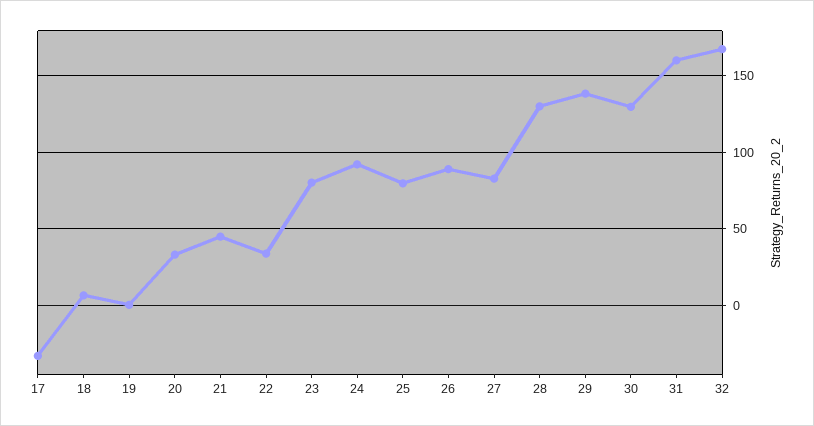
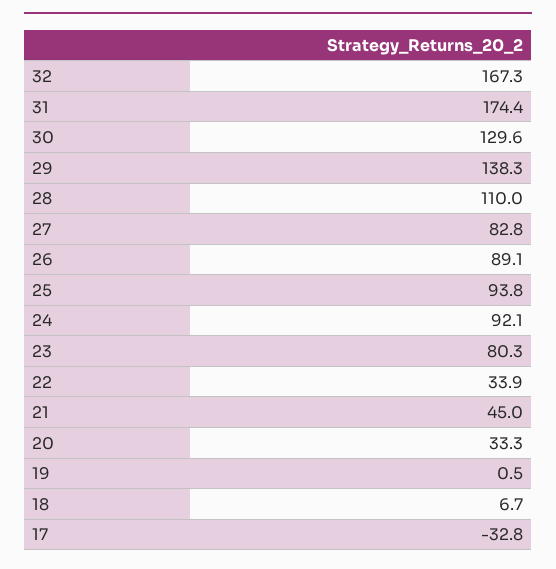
  {
    "17": -32.8,
    "18": 6.7,
    "19": 0.5,
    "20": 33.3,
    "21": 45,
    "22": 33.9,
    "23": 80.3,
    "24": 92.1,
-   "25": 80,
+   "25": 93.8,
    "26": 89.1,
    "27": 82.8,
-   "28": 130,
+   "28": 110,
    "29": 138.3,
    "30": 129.6,
-   "31": 160,
+   "31": 174.4,
    "32": 167.3
  }

